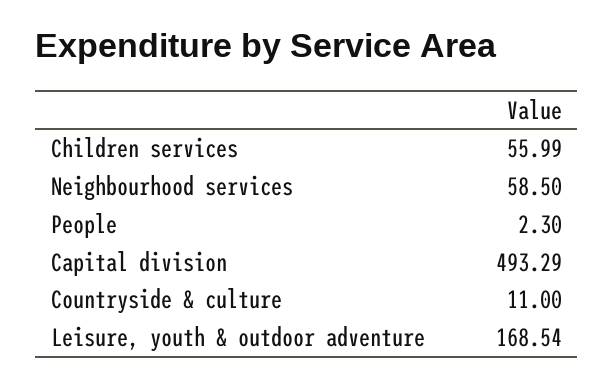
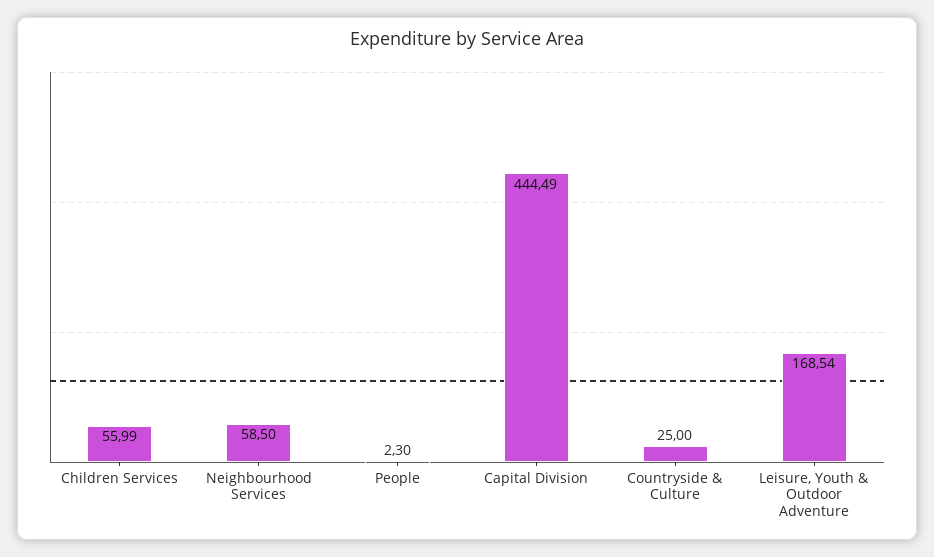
  {
    "Children services": 55.99,
    "Neighbourhood services": 58.5,
    "People": 2.3,
-   "Capital division": 493.29,
+   "Capital division": 444.49,
-   "Countryside & culture": 11,
+   "Countryside & culture": 25,
    "Leisure, youth & outdoor adventure": 168.54
  }

